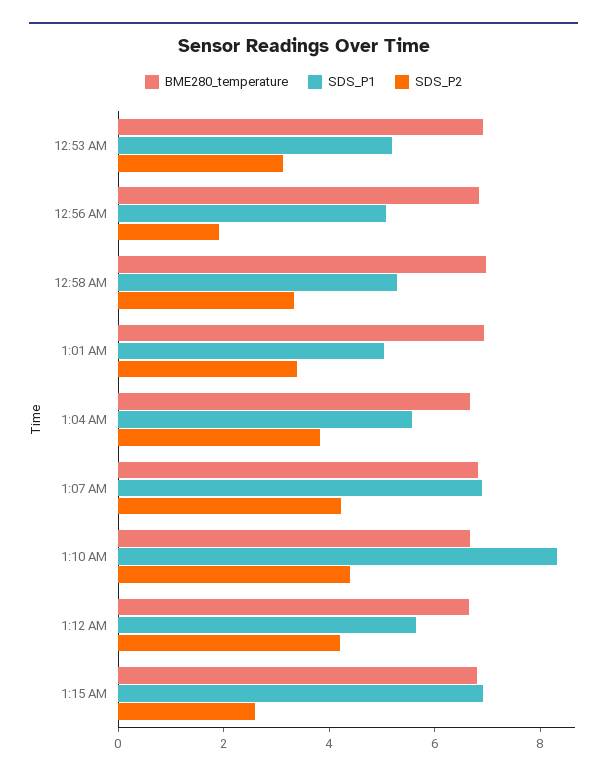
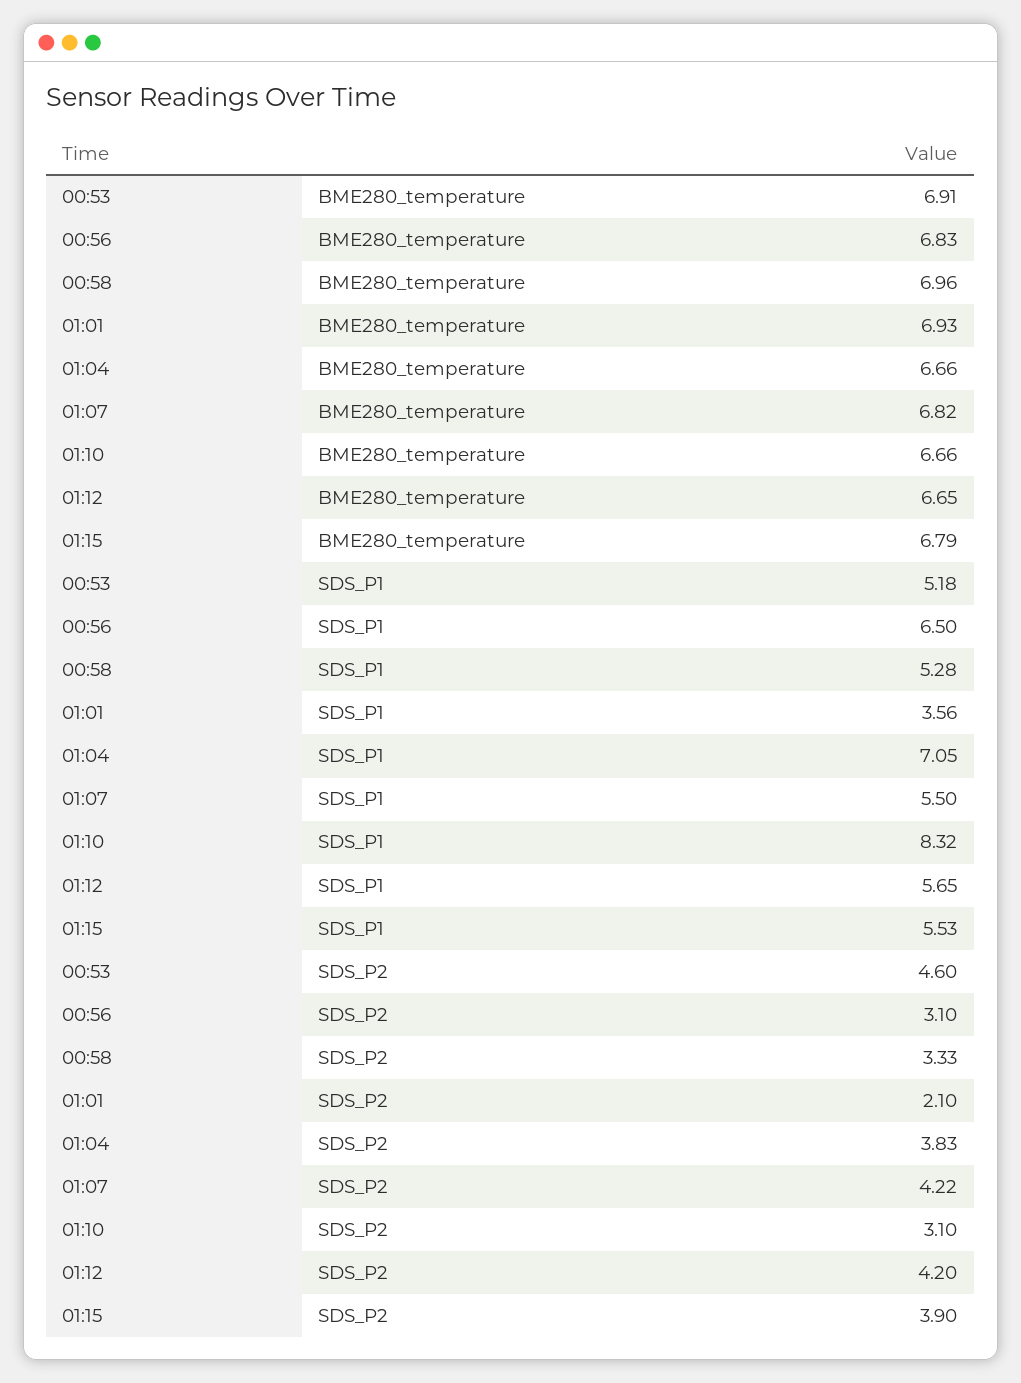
  {
    "BME280_temperature": {
      "12:53 AM": 6.91,
      "12:56 AM": 6.83,
      "12:58 AM": 6.96,
      "1:01 AM": 6.93,
      "1:04 AM": 6.66,
      "1:07 AM": 6.82,
      "1:10 AM": 6.66,
      "1:12 AM": 6.65,
      "1:15 AM": 6.79
    },
    "SDS_P1": {
      "12:53 AM": 5.18,
-     "12:56 AM": 5,
+     "12:56 AM": 6.5,
      "12:58 AM": 5.28,
-     "1:01 AM": 5,
+     "1:01 AM": 3.56,
-     "1:04 AM": 5.5,
+     "1:04 AM": 7.05,
-     "1:07 AM": 7,
+     "1:07 AM": 5.5,
      "1:10 AM": 8.32,
      "1:12 AM": 5.65,
-     "1:15 AM": 7
+     "1:15 AM": 5.53
    },
    "SDS_P2": {
-     "12:53 AM": 3,
+     "12:53 AM": 4.6,
-     "12:56 AM": 2,
+     "12:56 AM": 3.1,
      "12:58 AM": 3.33,
-     "1:01 AM": 3.5,
+     "1:01 AM": 2.1,
      "1:04 AM": 3.83,
      "1:07 AM": 4.22,
-     "1:10 AM": 4.5,
+     "1:10 AM": 3.1,
      "1:12 AM": 4.2,
-     "1:15 AM": 2.5
+     "1:15 AM": 3.9
    }
  }

